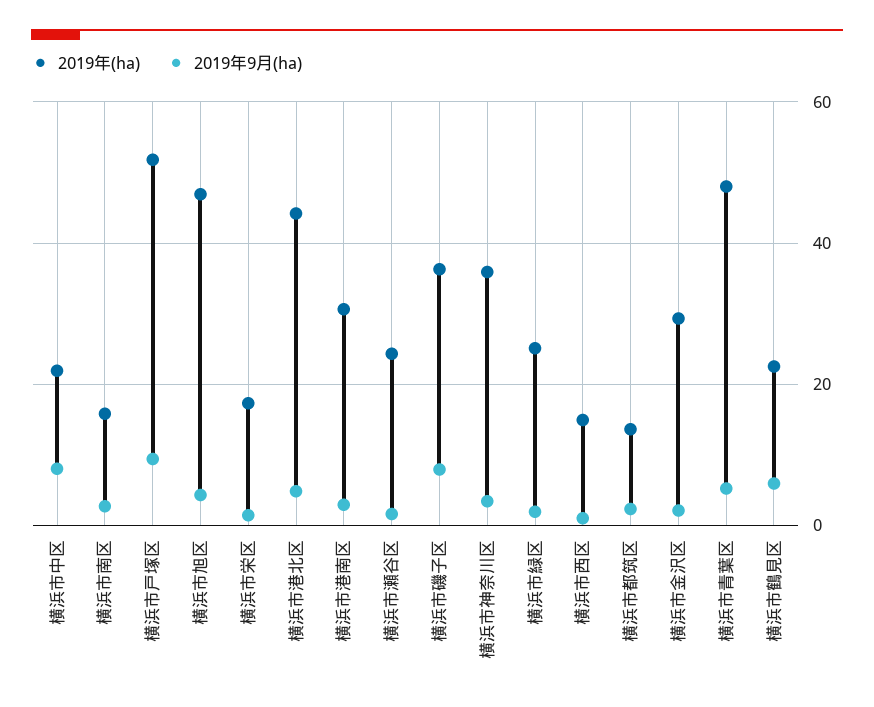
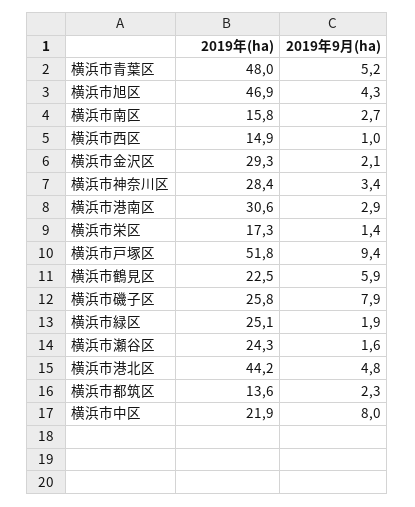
  {
    "2019年(ha)": {
      "横浜市中区": 21.9,
      "横浜市南区": 15.8,
      "横浜市戸塚区": 51.8,
      "横浜市旭区": 46.9,
      "横浜市栄区": 17.3,
      "横浜市港北区": 44.2,
      "横浜市港南区": 30.6,
      "横浜市瀬谷区": 24.3,
-     "横浜市磯子区": 36,
+     "横浜市磯子区": 25.8,
-     "横浜市神奈川区": 36,
+     "横浜市神奈川区": 28.4,
      "横浜市緑区": 25.1,
      "横浜市西区": 14.9,
      "横浜市都筑区": 13.6,
      "横浜市金沢区": 29.3,
      "横浜市青葉区": 48,
      "横浜市鶴見区": 22.5
    },
    "2019年9月(ha)": {
      "横浜市中区": 8,
      "横浜市南区": 2.7,
      "横浜市戸塚区": 9.4,
      "横浜市旭区": 4.3,
      "横浜市栄区": 1.4,
      "横浜市港北区": 4.8,
      "横浜市港南区": 2.9,
      "横浜市瀬谷区": 1.6,
      "横浜市磯子区": 7.9,
      "横浜市神奈川区": 3.4,
      "横浜市緑区": 1.9,
      "横浜市西区": 1,
      "横浜市都筑区": 2.3,
      "横浜市金沢区": 2.1,
      "横浜市青葉区": 5.2,
      "横浜市鶴見区": 5.9
    }
  }

